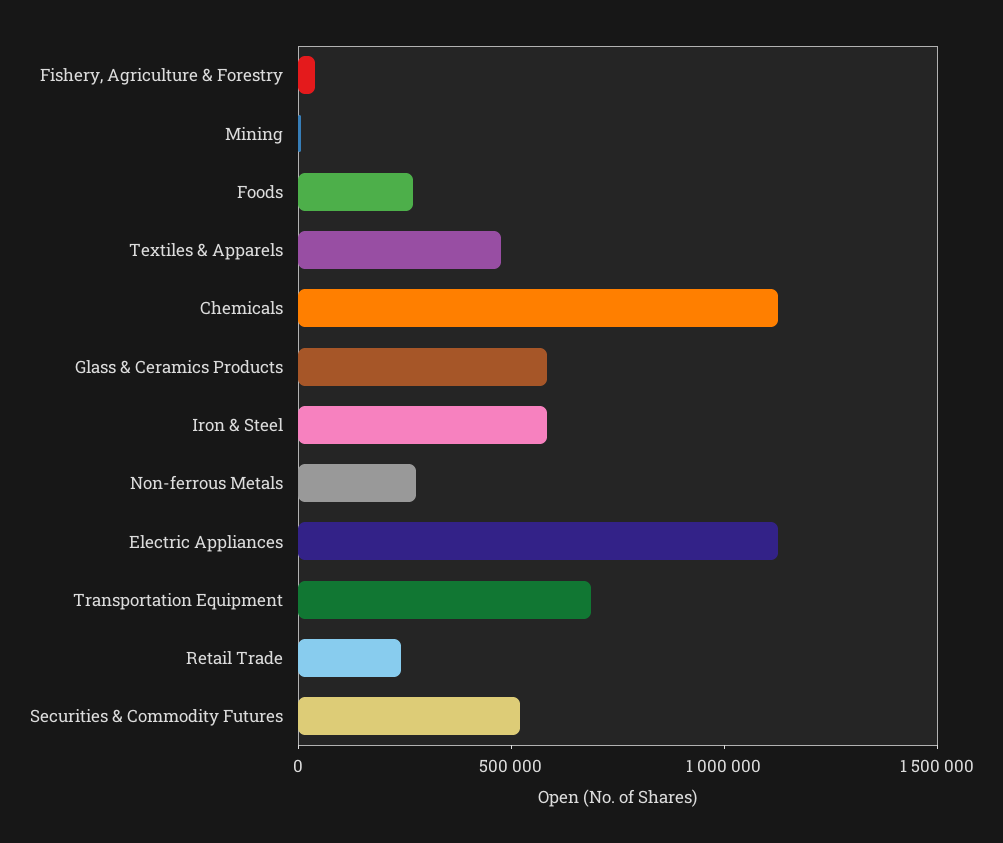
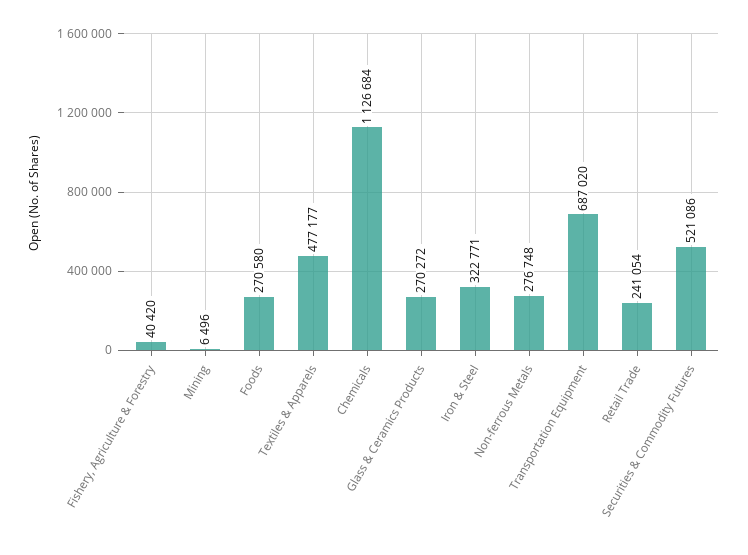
  {
    "Fishery, Agriculture & Forestry": 40420,
    "Mining": 6496,
    "Foods": 270580,
    "Textiles & Apparels": 477177,
    "Chemicals": 1126684,
-   "Glass & Ceramics Products": 600000,
+   "Glass & Ceramics Products": 270272,
-   "Iron & Steel": 600000,
+   "Iron & Steel": 322771,
    "Non-ferrous Metals": 276748,
-   "Electric Appliances": 1100000,
    "Transportation Equipment": 687020,
    "Retail Trade": 241054,
    "Securities & Commodity Futures": 521086
  }

